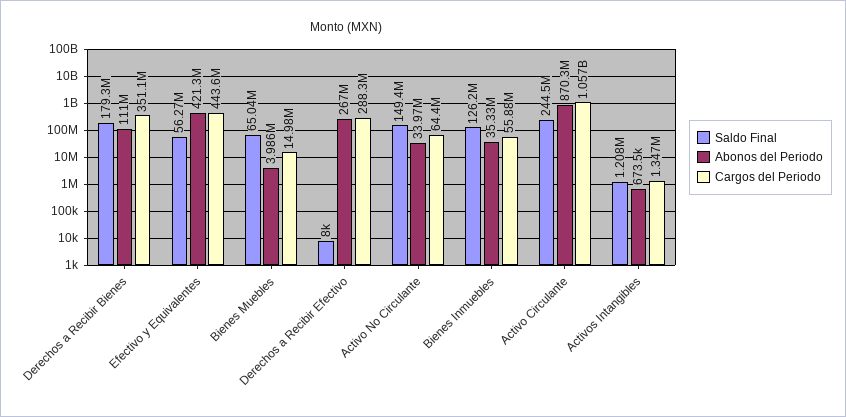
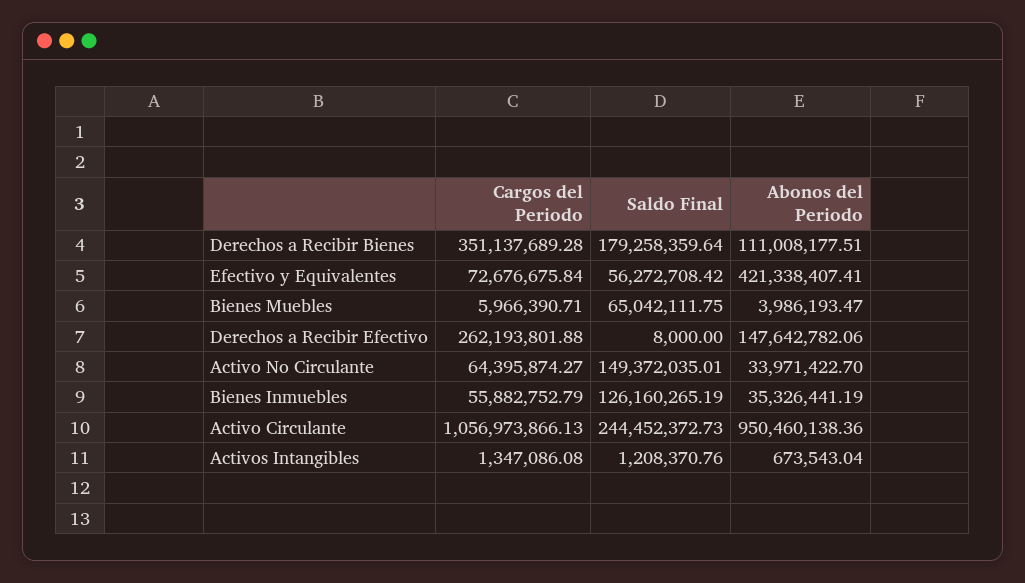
  {
    "Saldo Final": {
      "Derechos a Recibir Bienes": 179258359.64,
      "Efectivo y Equivalentes": 56272708.42,
      "Bienes Muebles": 65042111.75,
      "Derechos a Recibir Efectivo": 8000,
      "Activo No Circulante": 149372035.01,
      "Bienes Inmuebles": 126160265.19,
      "Activo Circulante": 244452372.73,
      "Activos Intangibles": 1208370.76
    },
    "Abonos del Periodo": {
      "Derechos a Recibir Bienes": 111008177.51,
      "Efectivo y Equivalentes": 421338407.41,
      "Bienes Muebles": 3986193.47,
-     "Derechos a Recibir Efectivo": 267000000,
+     "Derechos a Recibir Efectivo": 147642782.06,
      "Activo No Circulante": 33971422.7,
      "Bienes Inmuebles": 35326441.19,
-     "Activo Circulante": 870300000,
+     "Activo Circulante": 950460138.36,
      "Activos Intangibles": 673543.04
    },
    "Cargos del Periodo": {
      "Derechos a Recibir Bienes": 351137689.28,
-     "Efectivo y Equivalentes": 443600000,
+     "Efectivo y Equivalentes": 72676675.84,
-     "Bienes Muebles": 14980000,
+     "Bienes Muebles": 5966390.71,
-     "Derechos a Recibir Efectivo": 288300000,
+     "Derechos a Recibir Efectivo": 262193801.88,
      "Activo No Circulante": 64395874.27,
      "Bienes Inmuebles": 55882752.79,
      "Activo Circulante": 1056973866.13,
      "Activos Intangibles": 1347086.08
    }
  }

